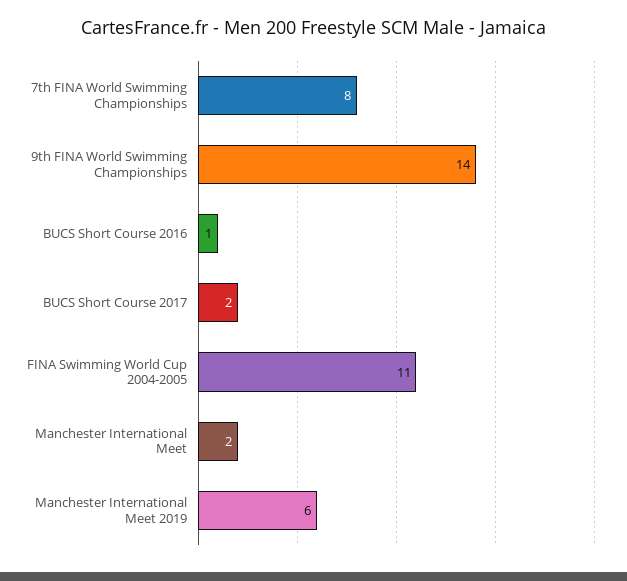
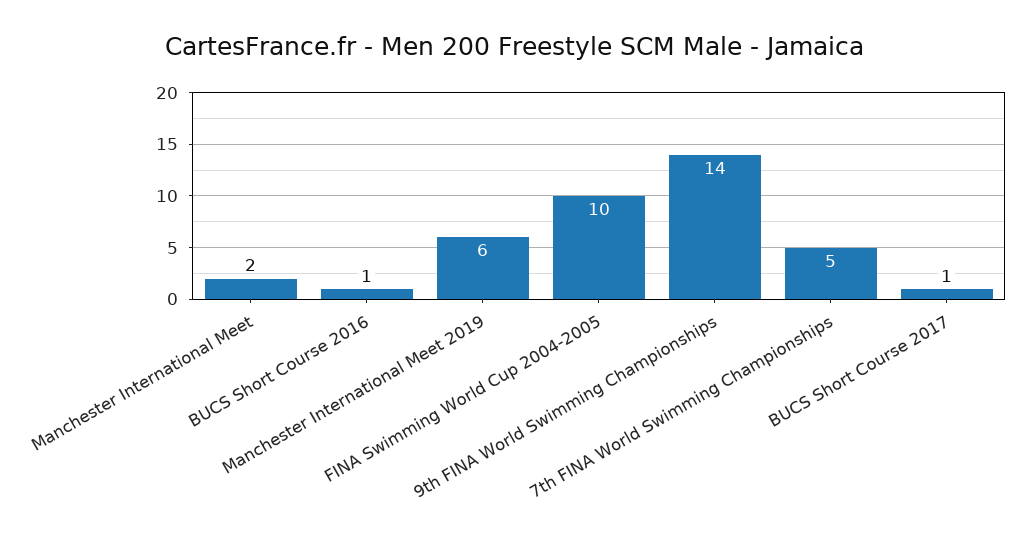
  {
-   "7th FINA World Swimming Championships": 8,
+   "7th FINA World Swimming Championships": 5,
    "9th FINA World Swimming Championships": 14,
    "BUCS Short Course 2016": 1,
-   "BUCS Short Course 2017": 2,
+   "BUCS Short Course 2017": 1,
-   "FINA Swimming World Cup 2004-2005": 11,
+   "FINA Swimming World Cup 2004-2005": 10,
    "Manchester International Meet": 2,
    "Manchester International Meet 2019": 6
  }

